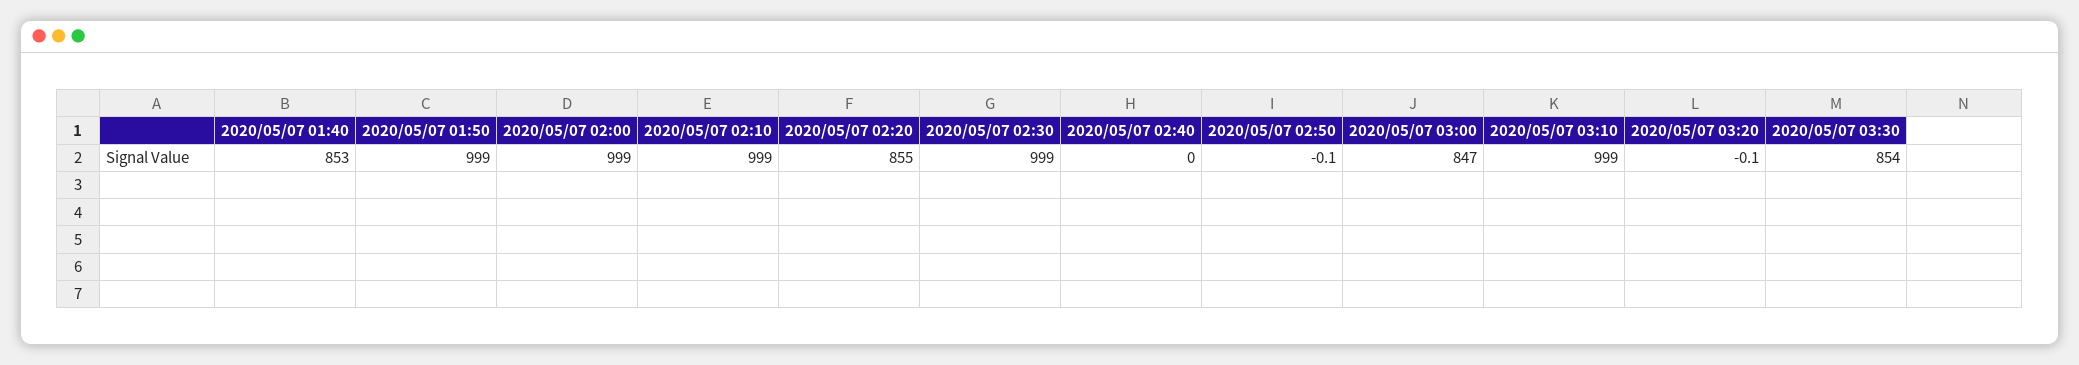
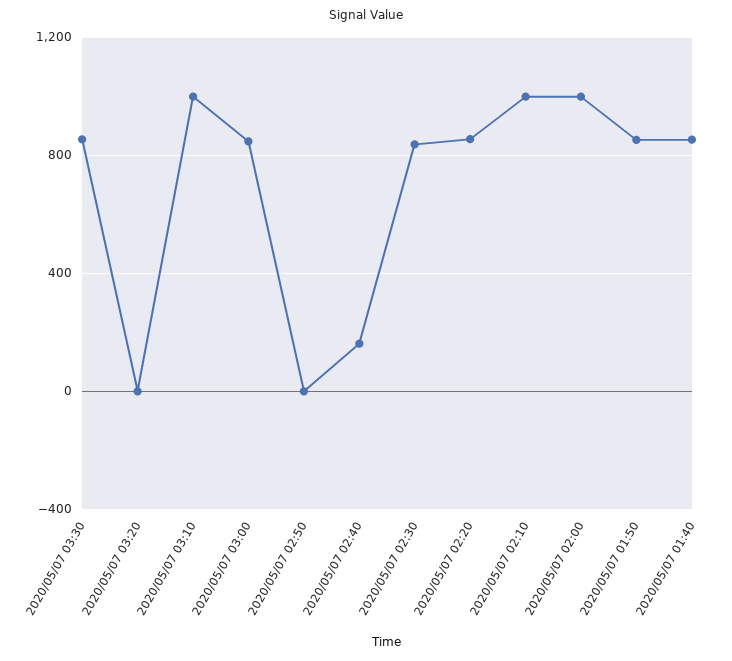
  {
    "2020/05/07 01:40": 853,
-   "2020/05/07 01:50": 999,
+   "2020/05/07 01:50": 850,
    "2020/05/07 02:00": 999,
    "2020/05/07 02:10": 999,
    "2020/05/07 02:20": 855,
-   "2020/05/07 02:30": 999,
+   "2020/05/07 02:30": 850,
-   "2020/05/07 02:40": 0,
+   "2020/05/07 02:40": 150,
    "2020/05/07 02:50": -0.1,
    "2020/05/07 03:00": 847,
    "2020/05/07 03:10": 999,
    "2020/05/07 03:20": -0.1,
    "2020/05/07 03:30": 854
  }

